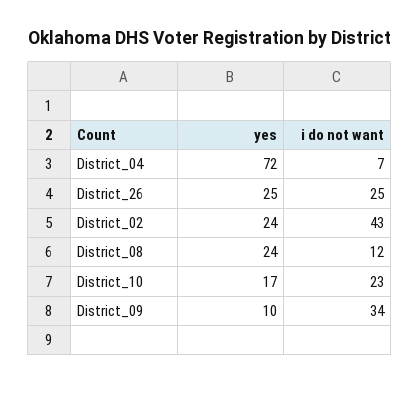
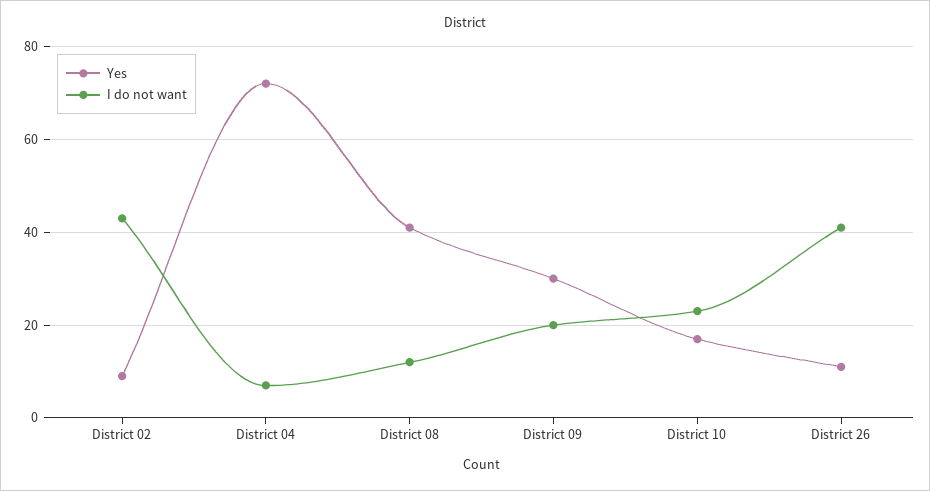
  {
    "yes": {
      "District_04": 72,
-     "District_26": 25,
+     "District_26": 10,
-     "District_02": 24,
+     "District_02": 10,
-     "District_08": 24,
+     "District_08": 40,
      "District_10": 17,
-     "District_09": 10
+     "District_09": 30
    },
    "i do not want": {
      "District_04": 7,
-     "District_26": 25,
+     "District_26": 40,
      "District_02": 43,
      "District_08": 12,
      "District_10": 23,
-     "District_09": 34
+     "District_09": 20
    }
  }

